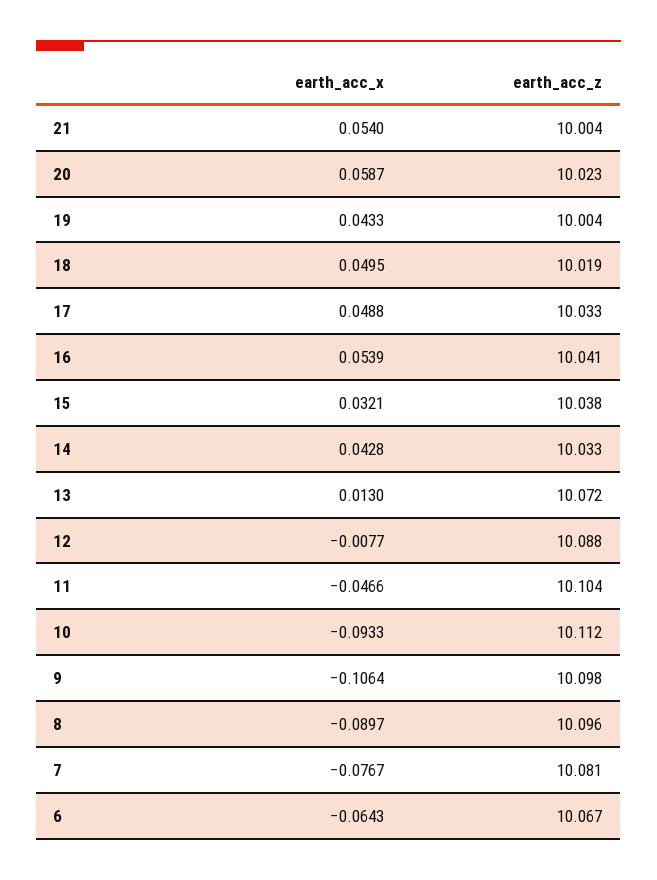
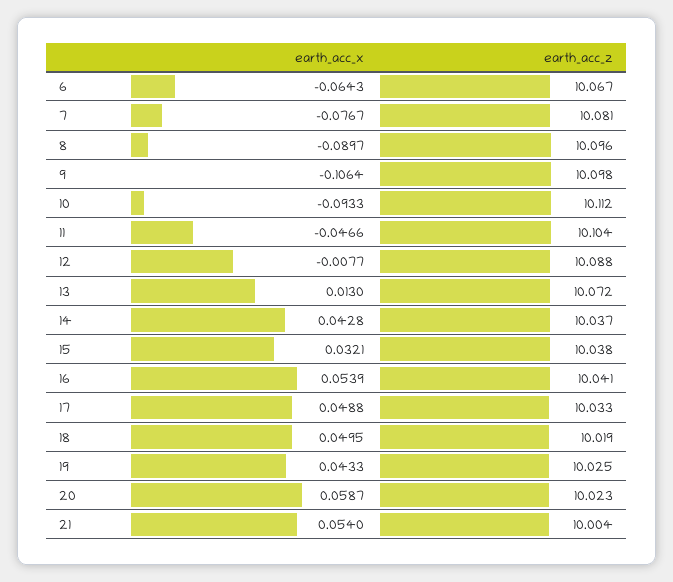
  {
    "earth_acc_x": {
      "21": 0.054,
      "20": 0.0587,
      "19": 0.0433,
      "18": 0.0495,
      "17": 0.0488,
      "16": 0.0539,
      "15": 0.0321,
      "14": 0.0428,
      "13": 0.013,
      "12": -0.0077,
      "11": -0.0466,
      "10": -0.0933,
      "9": -0.1064,
      "8": -0.0897,
      "7": -0.0767,
      "6": -0.0643
    },
    "earth_acc_z": {
      "21": 10.004,
      "20": 10.023,
-     "19": 10.004,
+     "19": 10.025,
      "18": 10.019,
      "17": 10.033,
      "16": 10.041,
      "15": 10.038,
-     "14": 10.033,
+     "14": 10.037,
      "13": 10.072,
      "12": 10.088,
      "11": 10.104,
      "10": 10.112,
      "9": 10.098,
      "8": 10.096,
      "7": 10.081,
      "6": 10.067
    }
  }

